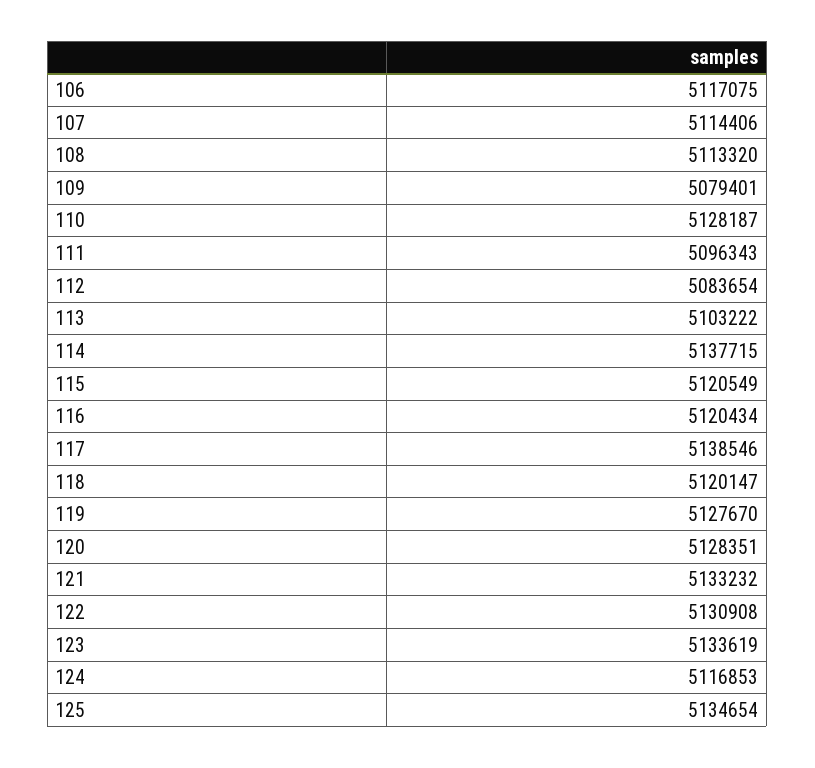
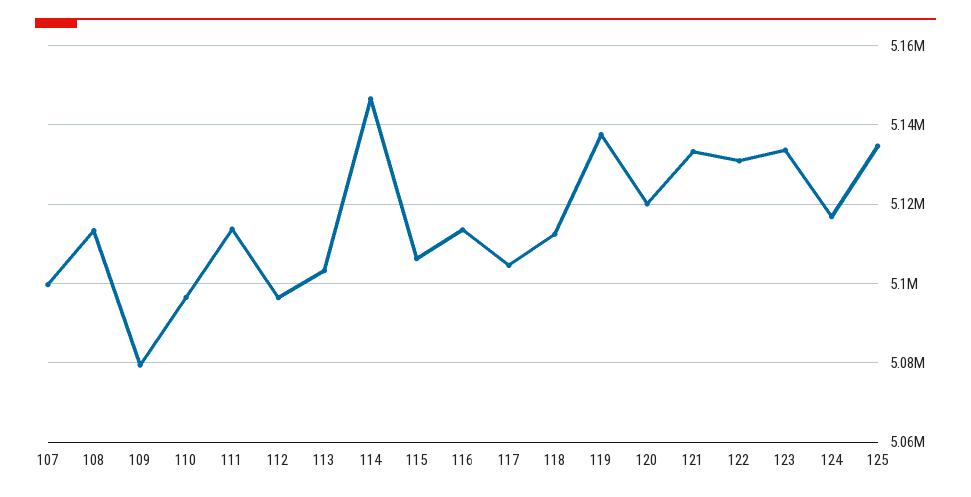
  {
-   "106": 5117075,
-   "107": 5114406,
+   "107": 5100000,
    "108": 5113320,
    "109": 5079401,
-   "110": 5128187,
+   "110": 5096000,
-   "111": 5096343,
+   "111": 5114000,
-   "112": 5083654,
+   "112": 5096000,
    "113": 5103222,
-   "114": 5137715,
+   "114": 5146000,
-   "115": 5120549,
+   "115": 5106000,
-   "116": 5120434,
+   "116": 5114000,
-   "117": 5138546,
+   "117": 5104000,
-   "118": 5120147,
+   "118": 5112000,
-   "119": 5127670,
+   "119": 5138000,
-   "120": 5128351,
+   "120": 5120000,
    "121": 5133232,
    "122": 5130908,
    "123": 5133619,
    "124": 5116853,
    "125": 5134654
  }

